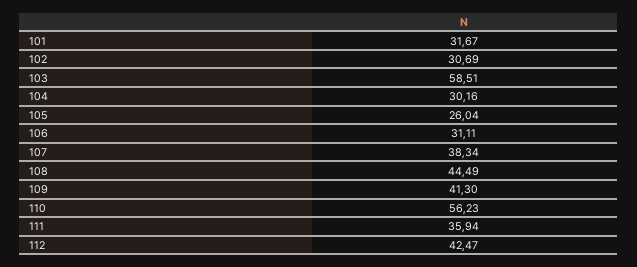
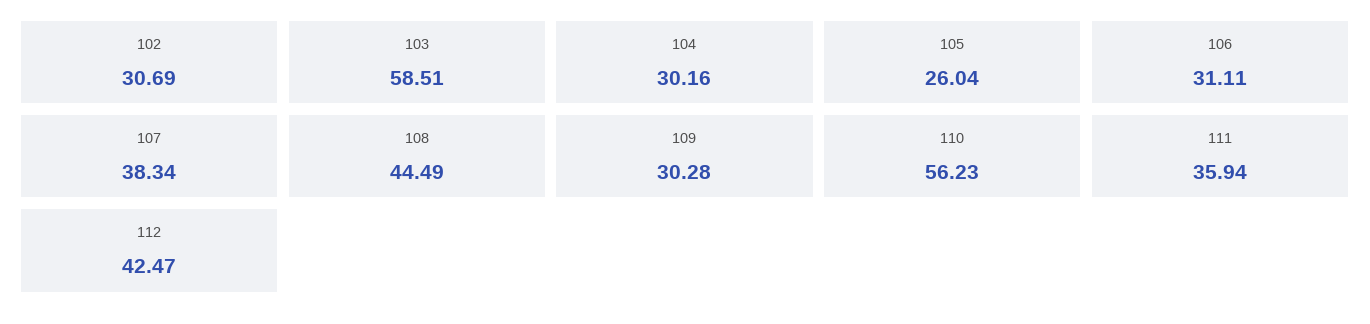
  {
-   "101": 31.67,
    "102": 30.69,
    "103": 58.51,
    "104": 30.16,
    "105": 26.04,
    "106": 31.11,
    "107": 38.34,
    "108": 44.49,
-   "109": 41.3,
+   "109": 30.28,
    "110": 56.23,
    "111": 35.94,
    "112": 42.47
  }

